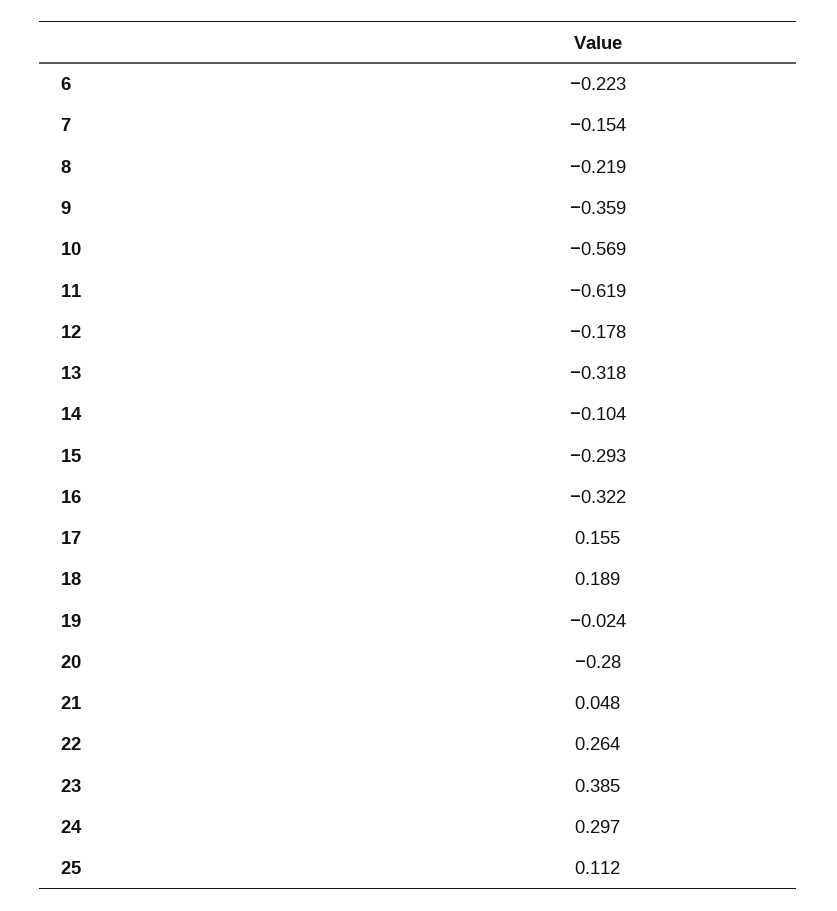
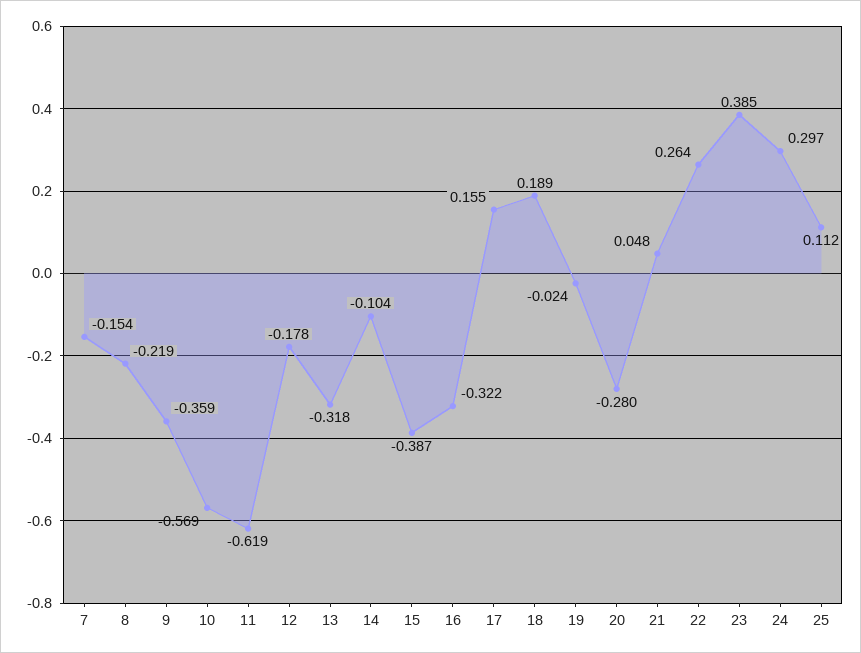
  {
-   "6": -0.223,
    "7": -0.154,
    "8": -0.219,
    "9": -0.359,
    "10": -0.569,
    "11": -0.619,
    "12": -0.178,
    "13": -0.318,
    "14": -0.104,
-   "15": -0.293,
+   "15": -0.387,
    "16": -0.322,
    "17": 0.155,
    "18": 0.189,
    "19": -0.024,
    "20": -0.28,
    "21": 0.048,
    "22": 0.264,
    "23": 0.385,
    "24": 0.297,
    "25": 0.112
  }

